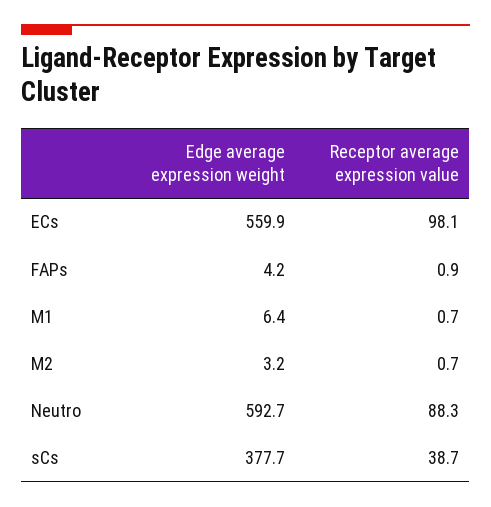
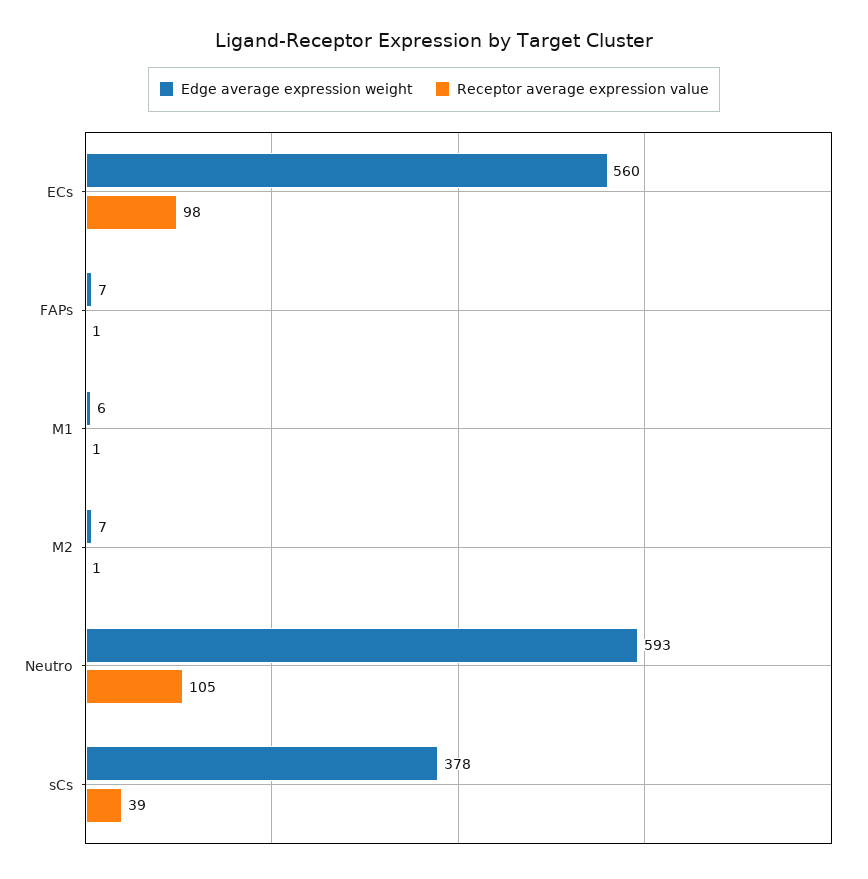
  {
    "Edge average expression weight": {
      "ECs": 559.9,
-     "FAPs": 4.2,
+     "FAPs": 7,
      "M1": 6.4,
-     "M2": 3.2,
+     "M2": 7,
      "Neutro": 592.7,
      "sCs": 377.7
    },
    "Receptor average expression value": {
      "ECs": 98.1,
      "FAPs": 0.9,
      "M1": 0.7,
      "M2": 0.7,
-     "Neutro": 88.3,
+     "Neutro": 105,
      "sCs": 38.7
    }
  }

